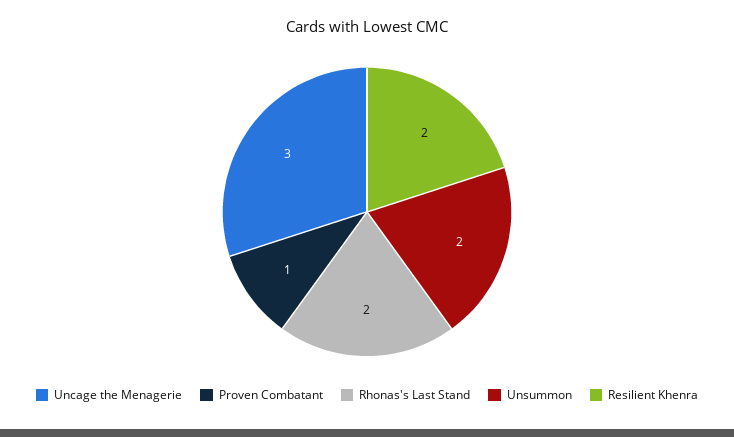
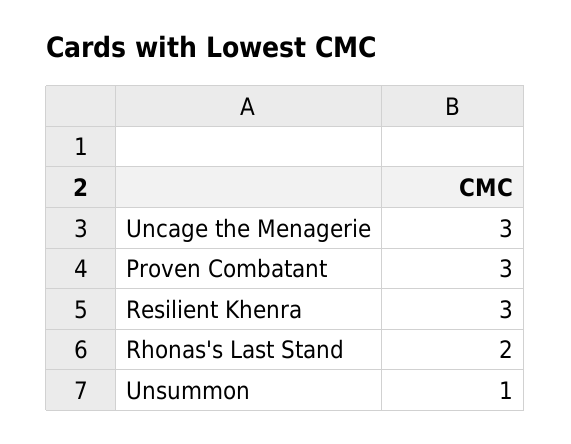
  {
    "Uncage the Menagerie": 3,
-   "Proven Combatant": 1,
+   "Proven Combatant": 3,
    "Rhonas's Last Stand": 2,
-   "Unsummon": 2,
+   "Unsummon": 1,
-   "Resilient Khenra": 2
+   "Resilient Khenra": 3
  }

